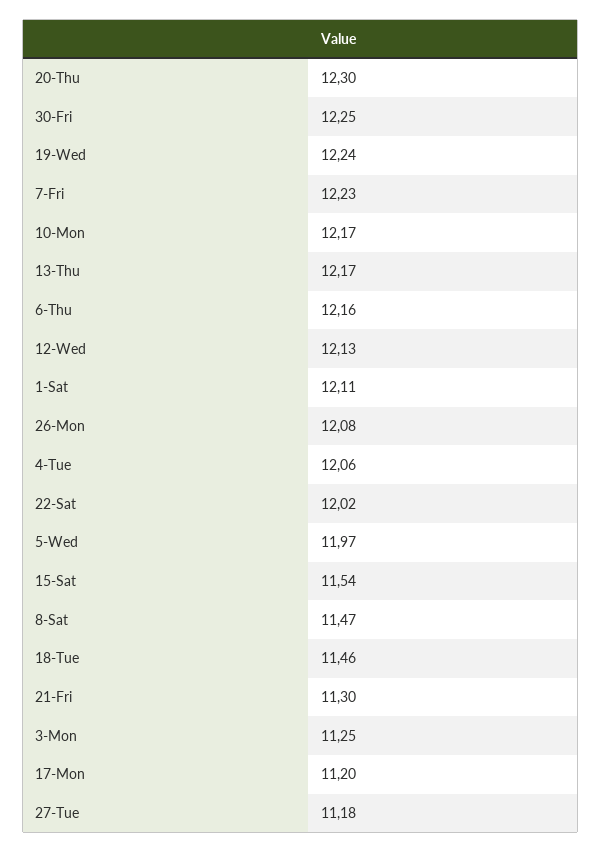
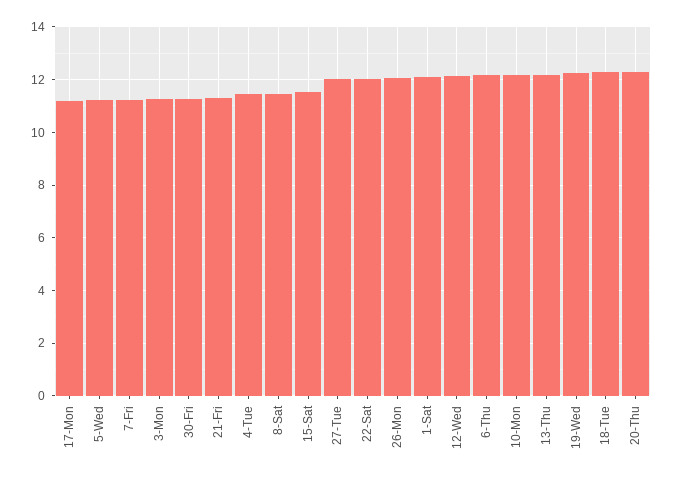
  {
    "20-Thu": 12.3,
-   "30-Fri": 12.25,
+   "30-Fri": 11.25,
    "19-Wed": 12.24,
-   "7-Fri": 12.23,
+   "7-Fri": 11.25,
    "10-Mon": 12.17,
    "13-Thu": 12.17,
    "6-Thu": 12.16,
    "12-Wed": 12.13,
    "1-Sat": 12.11,
    "26-Mon": 12.08,
-   "4-Tue": 12.06,
+   "4-Tue": 11.5,
    "22-Sat": 12.02,
-   "5-Wed": 11.97,
+   "5-Wed": 11.25,
    "15-Sat": 11.54,
    "8-Sat": 11.47,
-   "18-Tue": 11.46,
+   "18-Tue": 12.25,
    "21-Fri": 11.3,
    "3-Mon": 11.25,
    "17-Mon": 11.2,
-   "27-Tue": 11.18
+   "27-Tue": 12
  }

